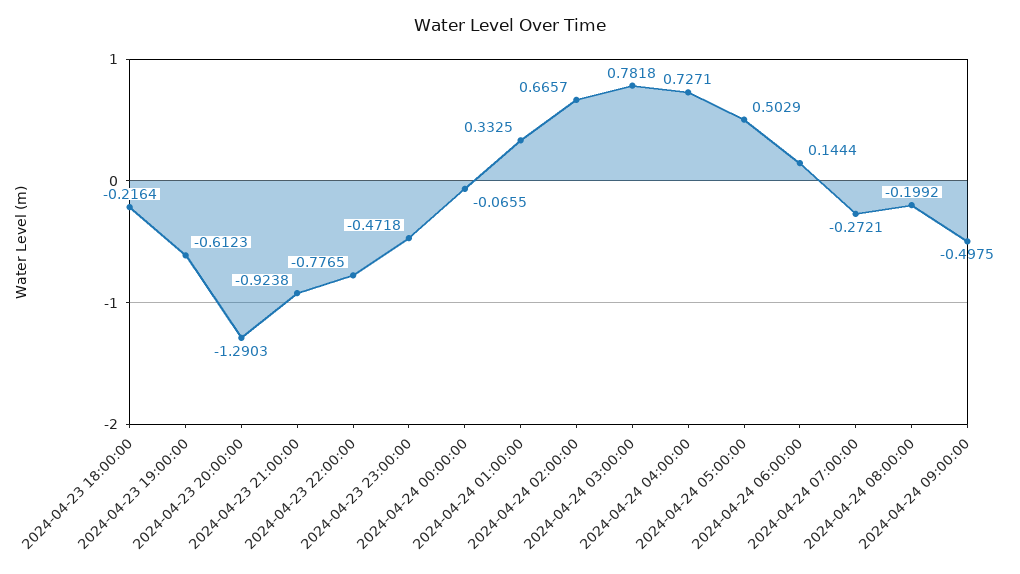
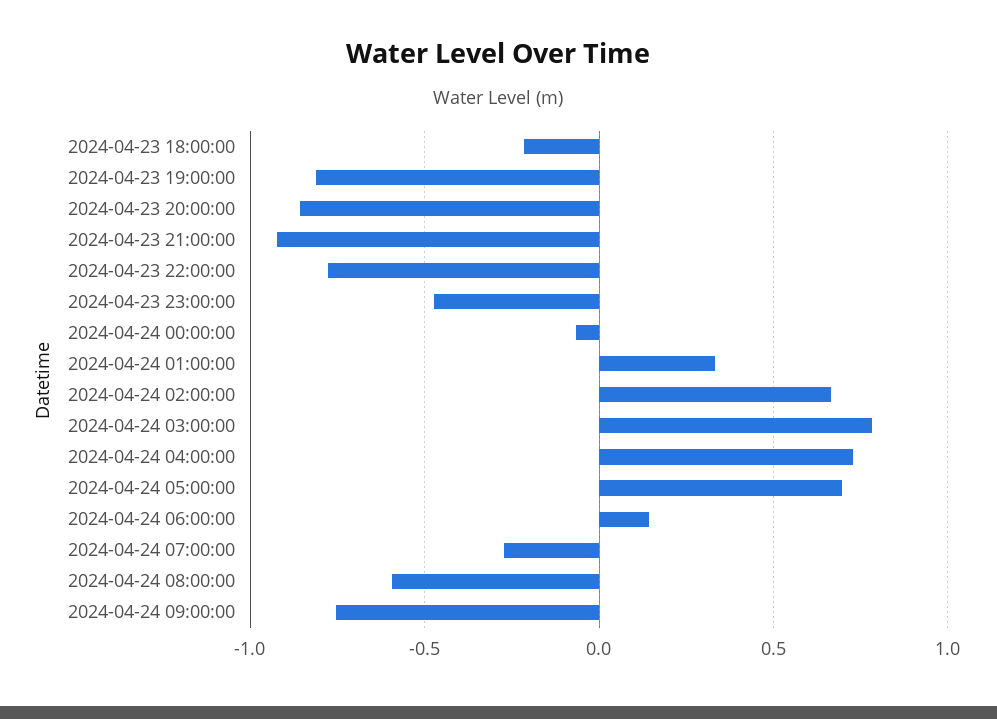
  {
    "2024-04-23 18:00:00": -0.2164,
-   "2024-04-23 19:00:00": -0.6123,
+   "2024-04-23 19:00:00": -0.8,
-   "2024-04-23 20:00:00": -1.2903,
+   "2024-04-23 20:00:00": -0.85,
    "2024-04-23 21:00:00": -0.9238,
    "2024-04-23 22:00:00": -0.7765,
    "2024-04-23 23:00:00": -0.4718,
    "2024-04-24 00:00:00": -0.0655,
    "2024-04-24 01:00:00": 0.3325,
    "2024-04-24 02:00:00": 0.6657,
    "2024-04-24 03:00:00": 0.7818,
    "2024-04-24 04:00:00": 0.7271,
-   "2024-04-24 05:00:00": 0.5029,
+   "2024-04-24 05:00:00": 0.7,
    "2024-04-24 06:00:00": 0.1444,
    "2024-04-24 07:00:00": -0.2721,
-   "2024-04-24 08:00:00": -0.1992,
+   "2024-04-24 08:00:00": -0.6,
-   "2024-04-24 09:00:00": -0.4975
+   "2024-04-24 09:00:00": -0.75
  }

